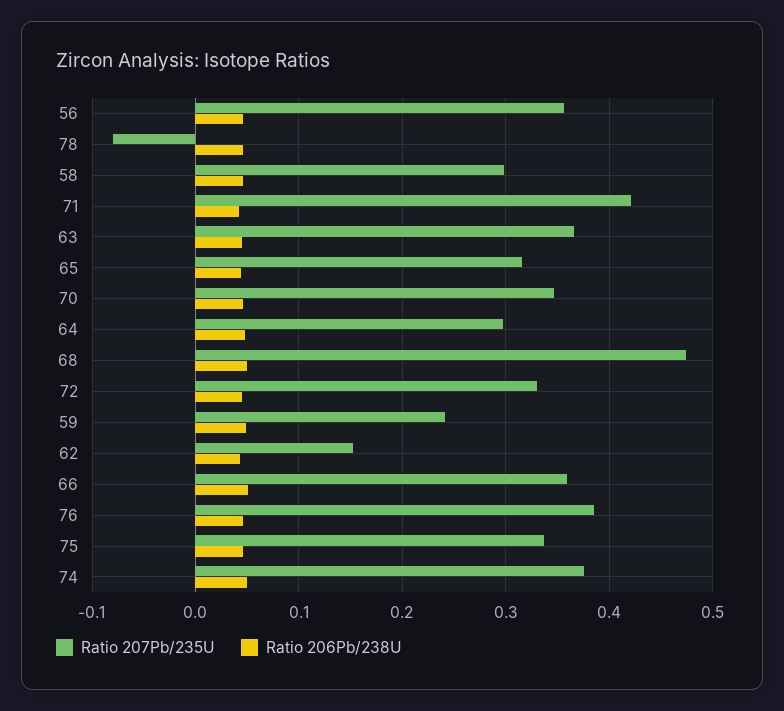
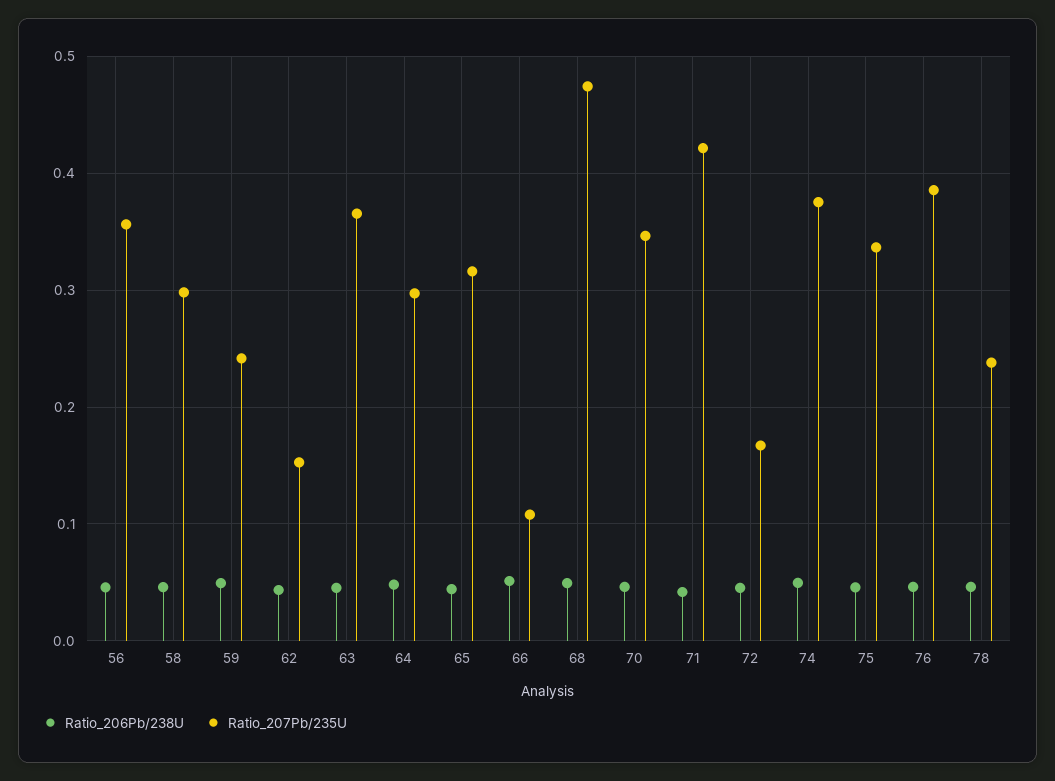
  {
    "Ratio 207Pb/235U": {
      "56": 0.36,
-     "78": -0.08,
+     "78": 0.24,
      "58": 0.3,
      "71": 0.42,
      "63": 0.37,
      "65": 0.32,
      "70": 0.35,
      "64": 0.3,
      "68": 0.47,
-     "72": 0.33,
+     "72": 0.17,
      "59": 0.24,
      "62": 0.15,
-     "66": 0.36,
+     "66": 0.11,
      "76": 0.39,
      "75": 0.34,
      "74": 0.38
    },
    "Ratio 206Pb/238U": {
      "56": 0.05,
      "78": 0.05,
      "58": 0.05,
      "71": 0.04,
      "63": 0.05,
      "65": 0.04,
      "70": 0.05,
      "64": 0.05,
      "68": 0.05,
      "72": 0.05,
      "59": 0.05,
      "62": 0.04,
      "66": 0.05,
      "76": 0.05,
      "75": 0.05,
      "74": 0.05
    }
  }

